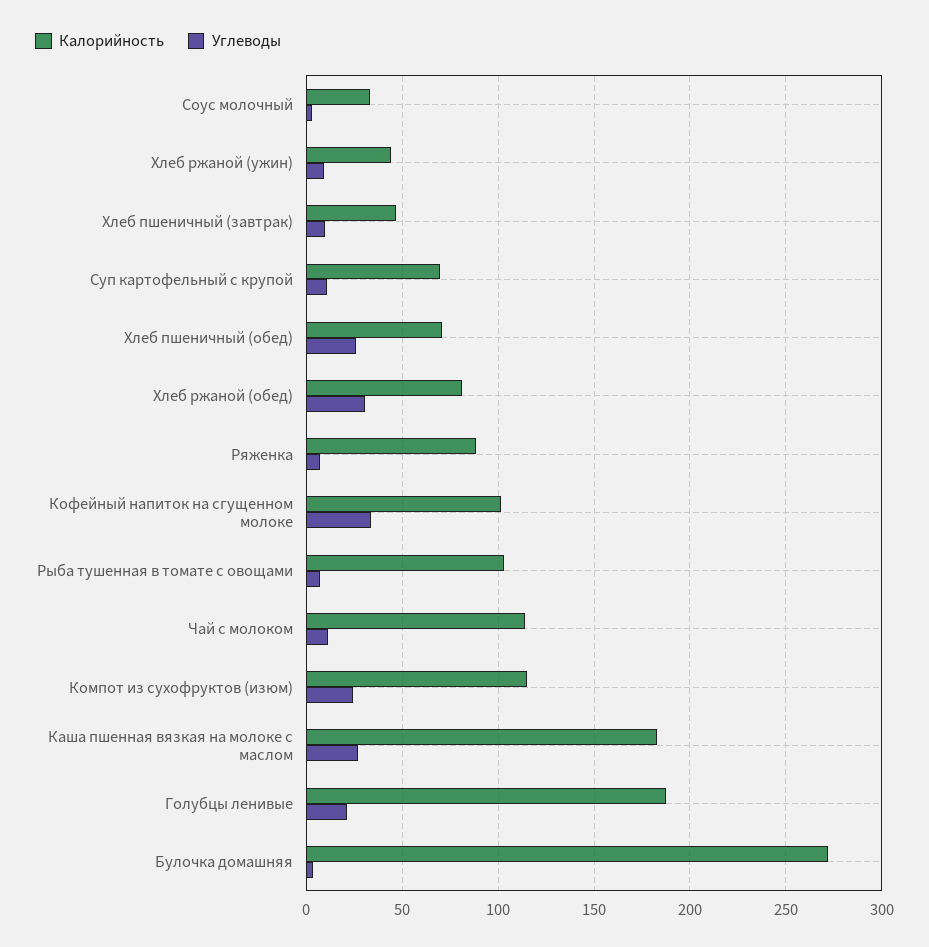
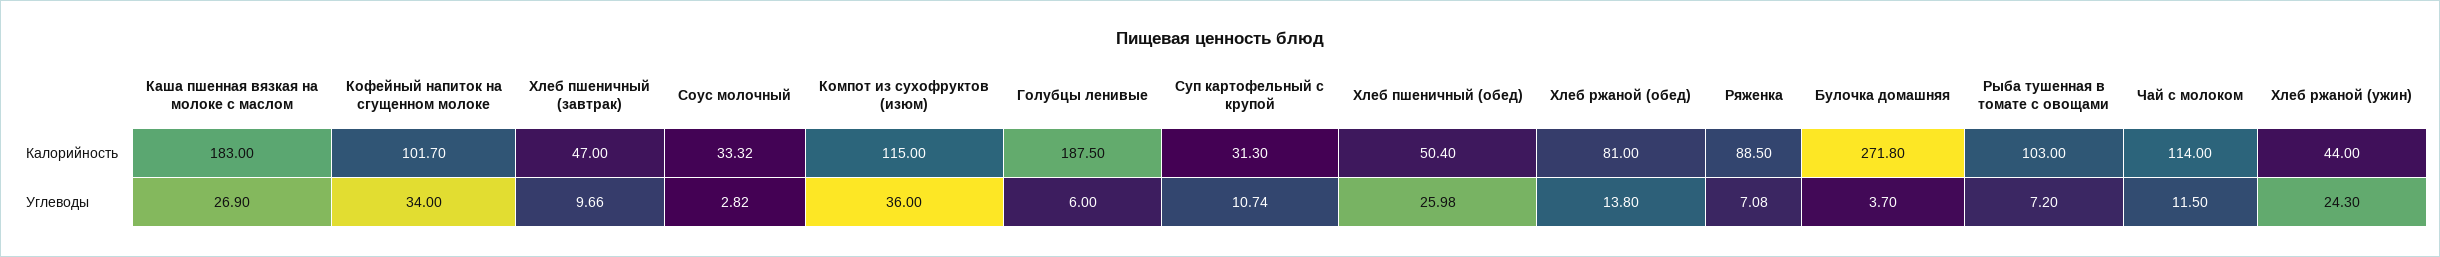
  {
    "Калорийность": {
      "Соус молочный": 33.32,
      "Хлеб ржаной (ужин)": 44,
      "Хлеб пшеничный (завтрак)": 47,
-     "Суп картофельный с крупой": 70,
+     "Суп картофельный с крупой": 31.3,
-     "Хлеб пшеничный (обед)": 70,
+     "Хлеб пшеничный (обед)": 50.4,
      "Хлеб ржаной (обед)": 81,
      "Ряженка": 88.5,
      "Кофейный напиток на сгущенном молоке": 101.7,
      "Рыба тушенная в томате с овощами": 103,
      "Чай с молоком": 114,
      "Компот из сухофруктов (изюм)": 115,
      "Каша пшенная вязкая на молоке с маслом": 183,
      "Голубцы ленивые": 187.5,
      "Булочка домашняя": 271.8
    },
    "Углеводы": {
      "Соус молочный": 2.82,
-     "Хлеб ржаной (ужин)": 10,
+     "Хлеб ржаной (ужин)": 24.3,
      "Хлеб пшеничный (завтрак)": 9.66,
      "Суп картофельный с крупой": 10.74,
      "Хлеб пшеничный (обед)": 25.98,
-     "Хлеб ржаной (обед)": 30,
+     "Хлеб ржаной (обед)": 13.8,
      "Ряженка": 7.08,
      "Кофейный напиток на сгущенном молоке": 34,
      "Рыба тушенная в томате с овощами": 7.2,
      "Чай с молоком": 11.5,
-     "Компот из сухофруктов (изюм)": 25,
+     "Компот из сухофруктов (изюм)": 36,
      "Каша пшенная вязкая на молоке с маслом": 26.9,
-     "Голубцы ленивые": 20,
+     "Голубцы ленивые": 6,
      "Булочка домашняя": 3.7
    }
  }

